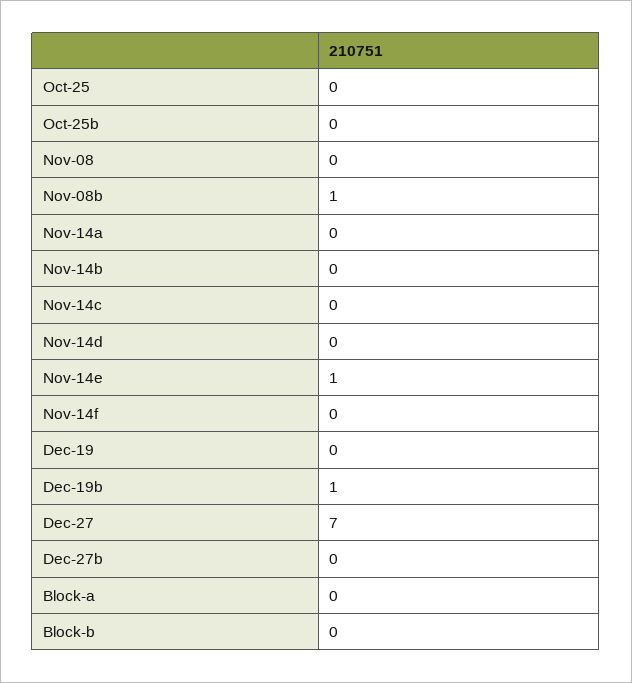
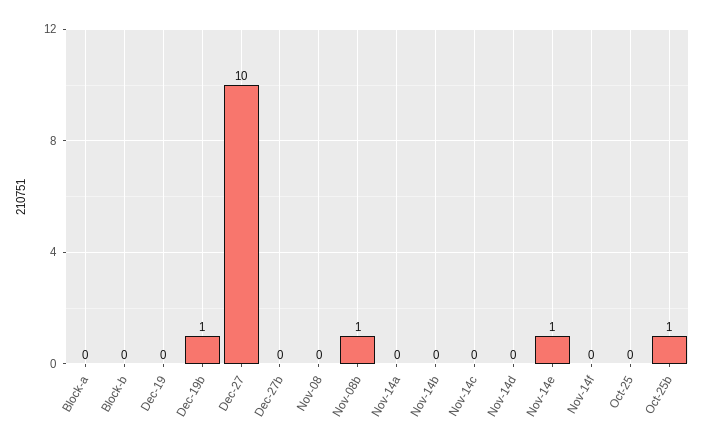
  {
    "Oct-25": 0,
-   "Oct-25b": 0,
+   "Oct-25b": 1,
    "Nov-08": 0,
    "Nov-08b": 1,
    "Nov-14a": 0,
    "Nov-14b": 0,
    "Nov-14c": 0,
    "Nov-14d": 0,
    "Nov-14e": 1,
    "Nov-14f": 0,
    "Dec-19": 0,
    "Dec-19b": 1,
-   "Dec-27": 7,
+   "Dec-27": 10,
    "Dec-27b": 0,
    "Block-a": 0,
    "Block-b": 0
  }

